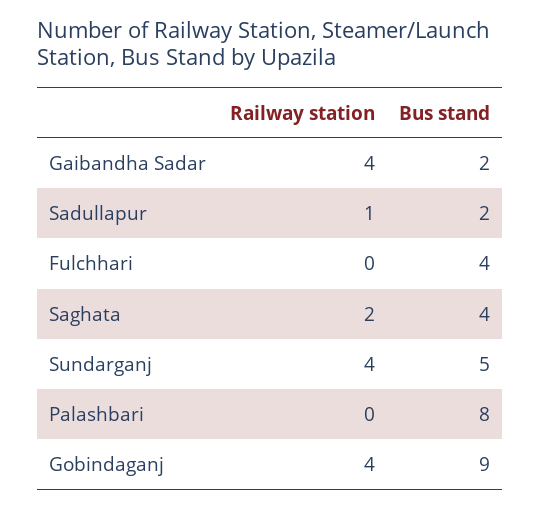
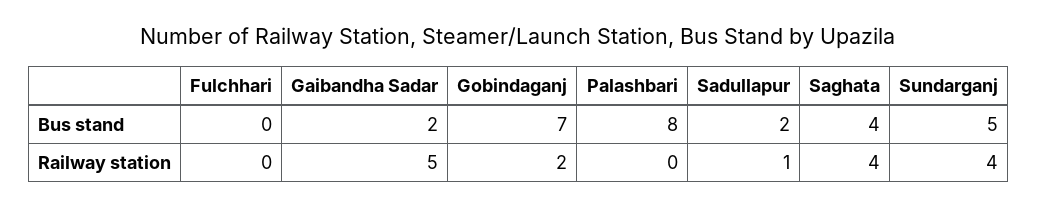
  {
    "Railway station": {
-     "Gaibandha Sadar": 4,
+     "Gaibandha Sadar": 5,
      "Sadullapur": 1,
      "Fulchhari": 0,
-     "Saghata": 2,
+     "Saghata": 4,
      "Sundarganj": 4,
      "Palashbari": 0,
-     "Gobindaganj": 4
+     "Gobindaganj": 2
    },
    "Bus stand": {
      "Gaibandha Sadar": 2,
      "Sadullapur": 2,
-     "Fulchhari": 4,
+     "Fulchhari": 0,
      "Saghata": 4,
      "Sundarganj": 5,
      "Palashbari": 8,
-     "Gobindaganj": 9
+     "Gobindaganj": 7
    }
  }

